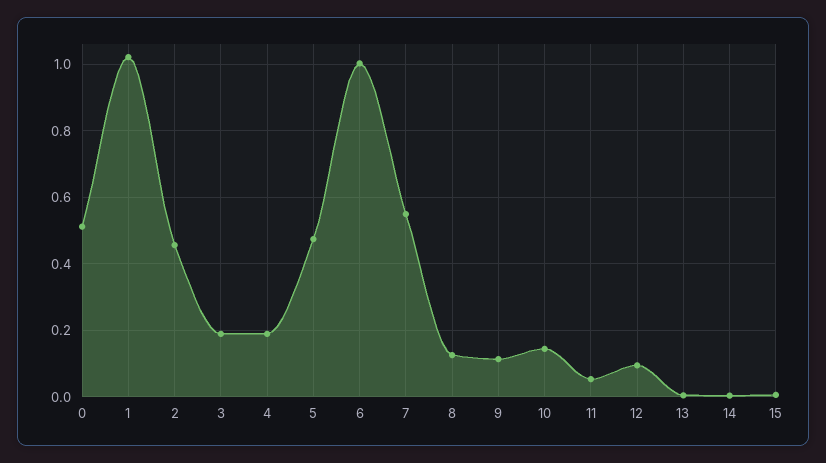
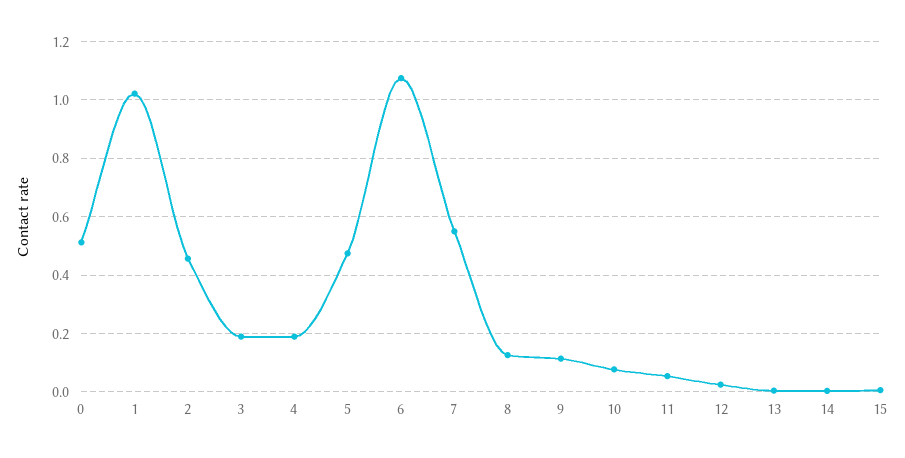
  {
    "0": 0.52,
    "1": 1.02,
    "2": 0.46,
    "3": 0.2,
    "4": 0.2,
    "5": 0.48,
-   "6": 1,
+   "6": 1.075,
    "7": 0.56,
    "8": 0.12,
    "9": 0.12,
-   "10": 0.14,
+   "10": 0.075,
    "11": 0.06,
-   "12": 0.1,
+   "12": 0.025,
    "13": 0,
    "14": 0,
    "15": 0
  }

